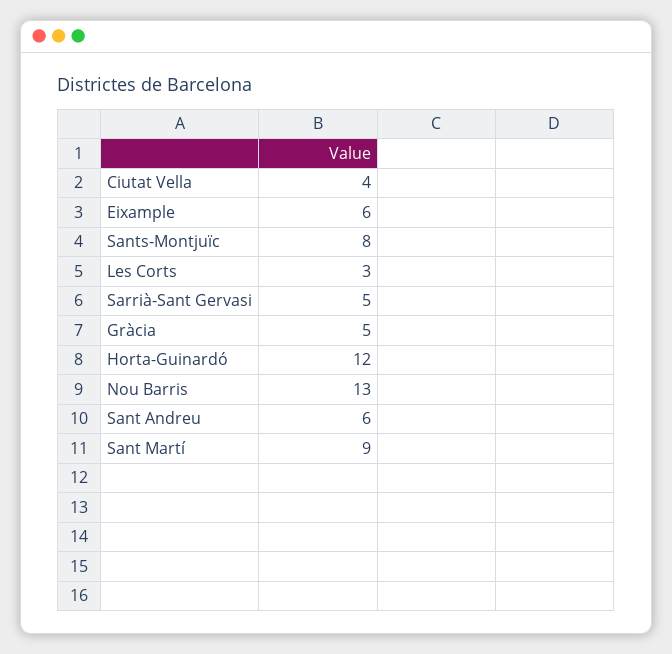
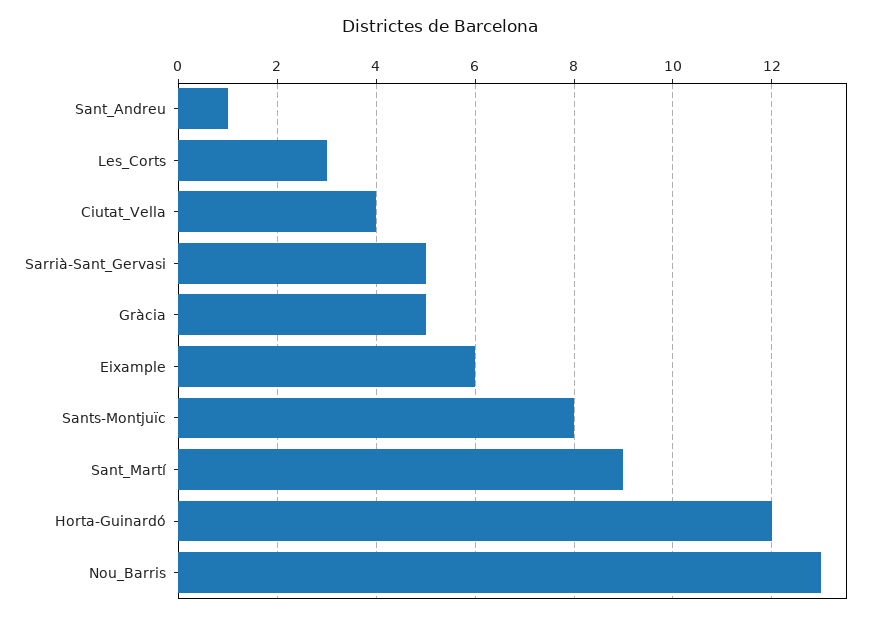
  {
    "Ciutat Vella": 4,
    "Eixample": 6,
    "Sants-Montjuïc": 8,
    "Les Corts": 3,
    "Sarrià-Sant Gervasi": 5,
    "Gràcia": 5,
    "Horta-Guinardó": 12,
    "Nou Barris": 13,
-   "Sant Andreu": 6,
+   "Sant Andreu": 1,
    "Sant Martí": 9
  }

